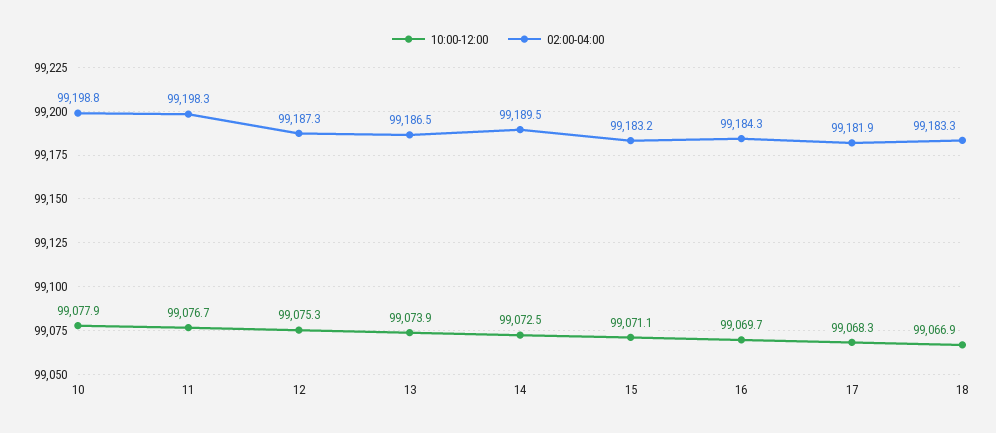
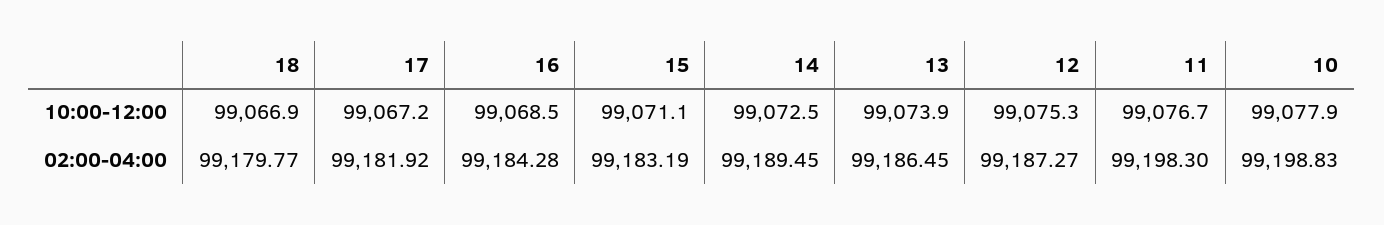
  {
    "10:00-12:00": {
      "10": 99077.9,
      "11": 99076.7,
      "12": 99075.3,
      "13": 99073.9,
      "14": 99072.5,
      "15": 99071.1,
-     "16": 99069.7,
+     "16": 99068.5,
-     "17": 99068.3,
+     "17": 99067.2,
      "18": 99066.9
    },
    "02:00-04:00": {
      "10": 99198.83,
      "11": 99198.3,
      "12": 99187.27,
      "13": 99186.45,
      "14": 99189.45,
      "15": 99183.19,
      "16": 99184.28,
      "17": 99181.92,
-     "18": 99183.3
+     "18": 99179.77
    }
  }

